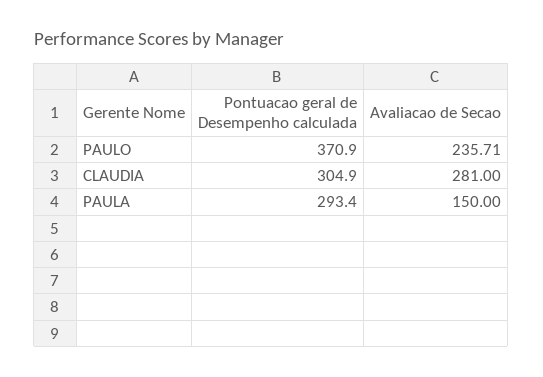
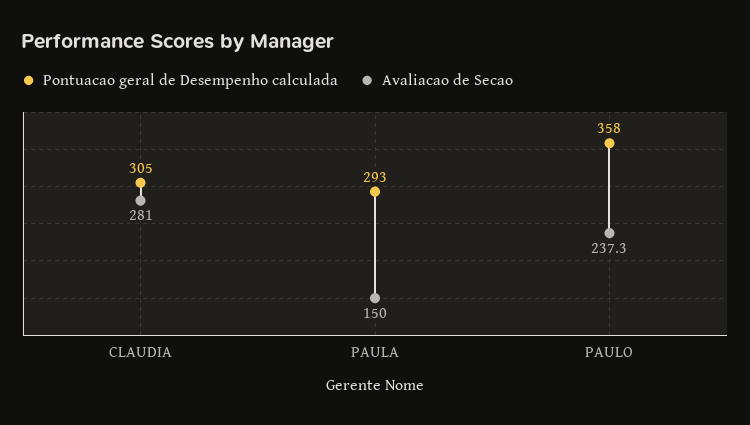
  {
    "Pontuacao geral de Desempenho calculada": {
-     "PAULO": 370.9,
+     "PAULO": 358,
      "CLAUDIA": 304.9,
      "PAULA": 293.4
    },
    "Avaliacao de Secao": {
-     "PAULO": 235.71,
+     "PAULO": 237.3,
      "CLAUDIA": 281,
      "PAULA": 150
    }
  }

